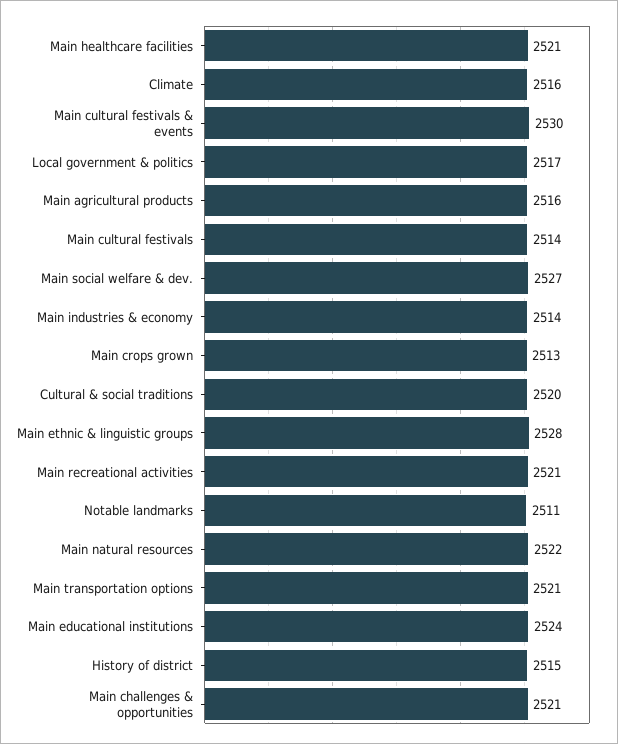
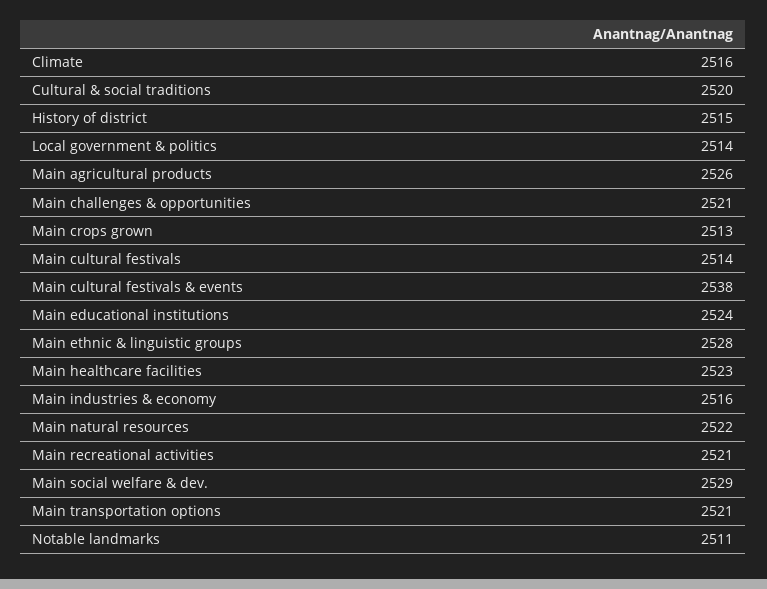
  {
-   "Main healthcare facilities": 2521,
+   "Main healthcare facilities": 2523,
    "Climate": 2516,
-   "Main cultural festivals & events": 2530,
+   "Main cultural festivals & events": 2538,
-   "Local government & politics": 2517,
+   "Local government & politics": 2514,
-   "Main agricultural products": 2516,
+   "Main agricultural products": 2526,
    "Main cultural festivals": 2514,
-   "Main social welfare & dev.": 2527,
+   "Main social welfare & dev.": 2529,
-   "Main industries & economy": 2514,
+   "Main industries & economy": 2516,
    "Main crops grown": 2513,
    "Cultural & social traditions": 2520,
    "Main ethnic & linguistic groups": 2528,
    "Main recreational activities": 2521,
    "Notable landmarks": 2511,
    "Main natural resources": 2522,
    "Main transportation options": 2521,
    "Main educational institutions": 2524,
    "History of district": 2515,
    "Main challenges & opportunities": 2521
  }

